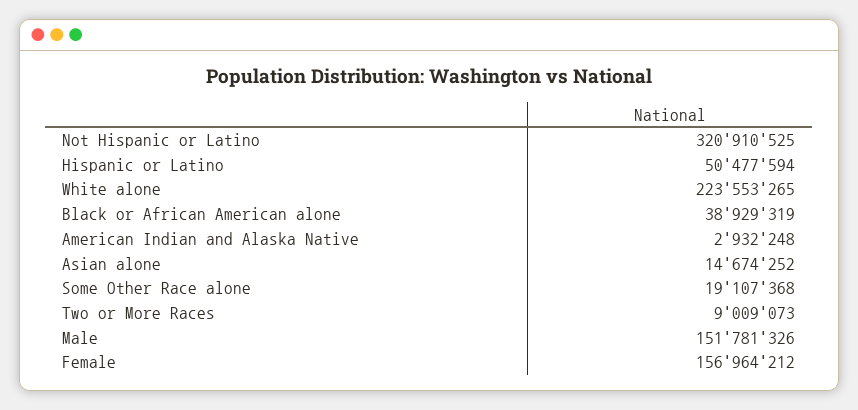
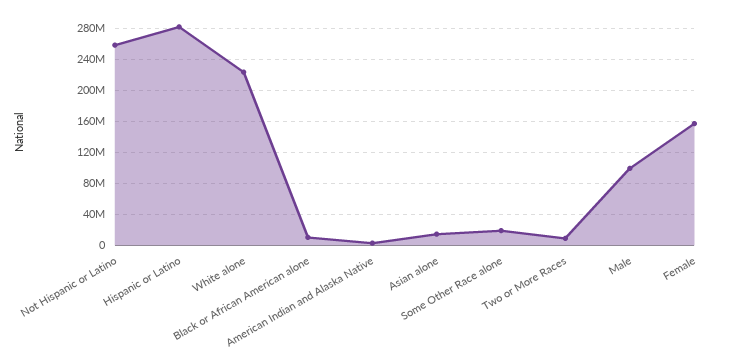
  {
-   "Not Hispanic or Latino": 320910525,
+   "Not Hispanic or Latino": 260000000,
-   "Hispanic or Latino": 50477594,
+   "Hispanic or Latino": 280000000,
    "White alone": 223553265,
-   "Black or African American alone": 38929319,
+   "Black or African American alone": 10000000,
    "American Indian and Alaska Native": 2932248,
    "Asian alone": 14674252,
    "Some Other Race alone": 19107368,
    "Two or More Races": 9009073,
-   "Male": 151781326,
+   "Male": 100000000,
    "Female": 156964212
  }

